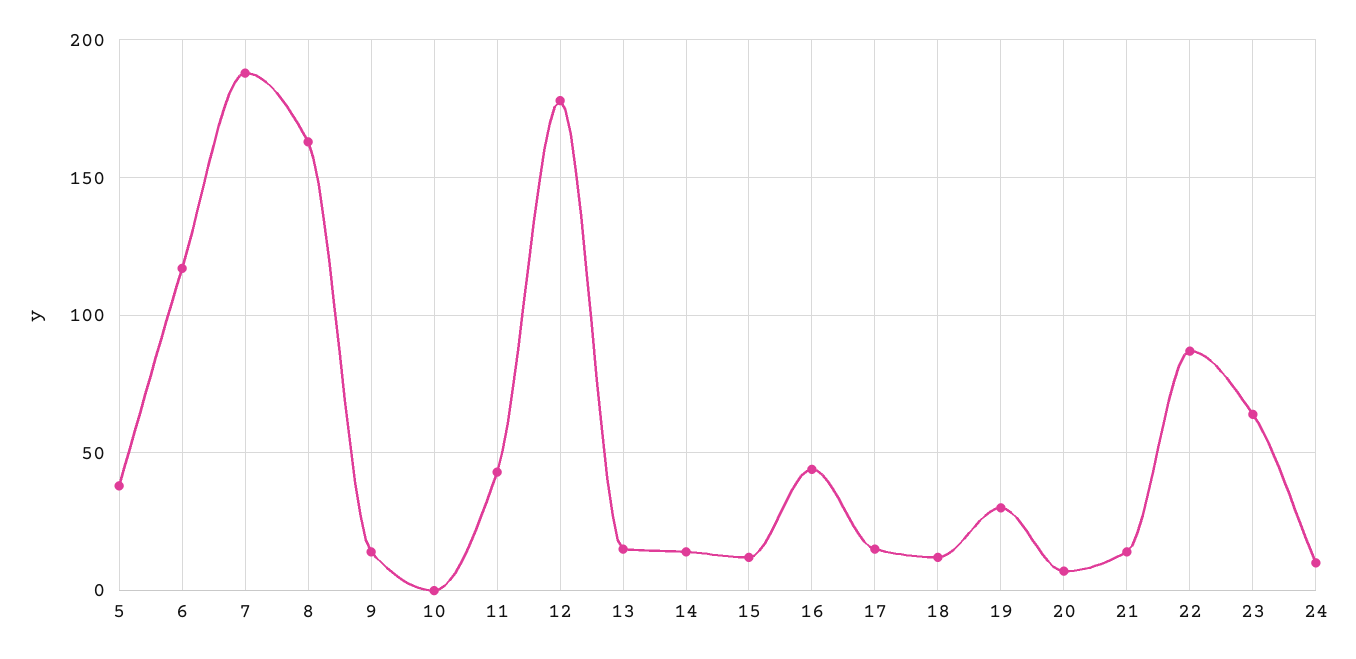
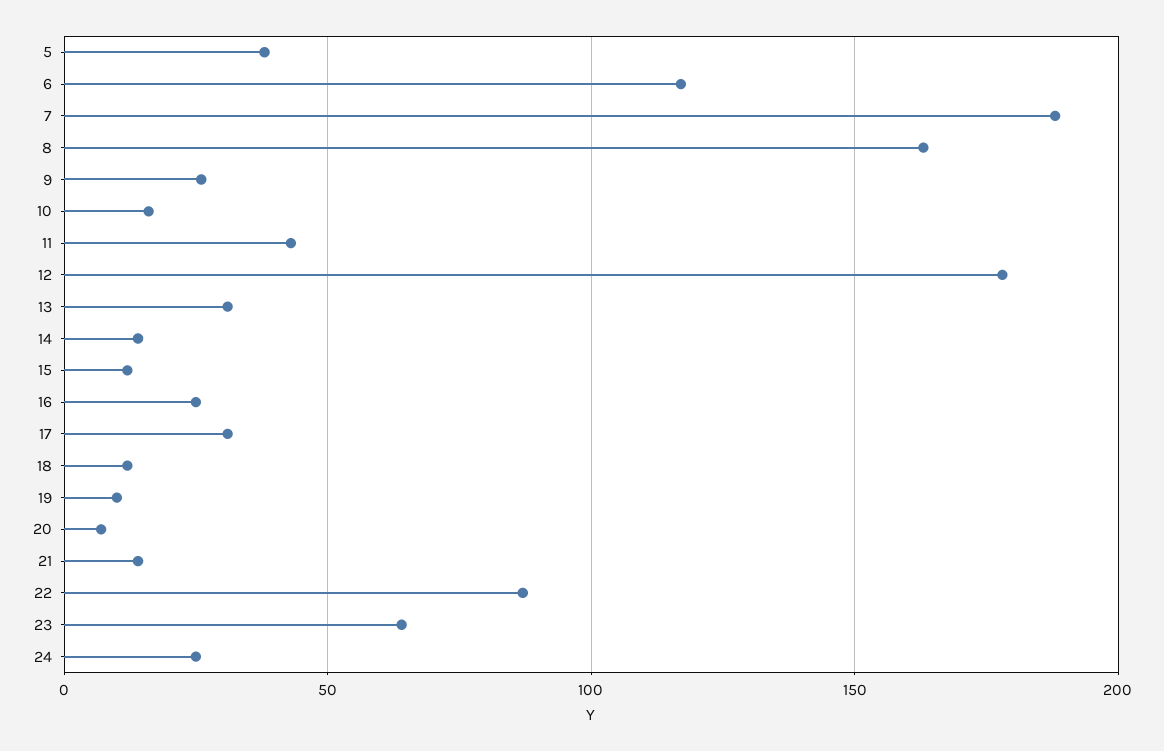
  {
    "5": 40,
    "6": 115,
    "7": 190,
    "8": 165,
-   "9": 15,
+   "9": 25,
-   "10": 0,
+   "10": 15,
    "11": 45,
    "12": 180,
-   "13": 15,
+   "13": 30,
    "14": 15,
    "15": 10,
-   "16": 45,
+   "16": 25,
-   "17": 15,
+   "17": 30,
    "18": 10,
-   "19": 30,
+   "19": 10,
    "20": 5,
    "21": 15,
    "22": 85,
    "23": 65,
-   "24": 10
+   "24": 25
  }

